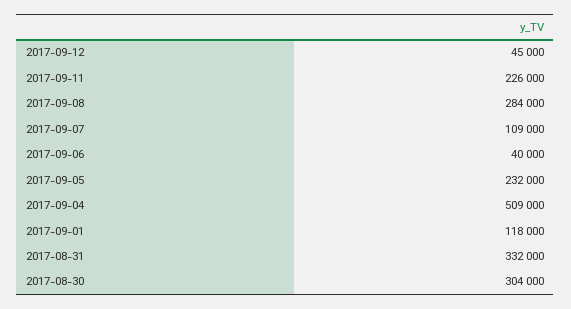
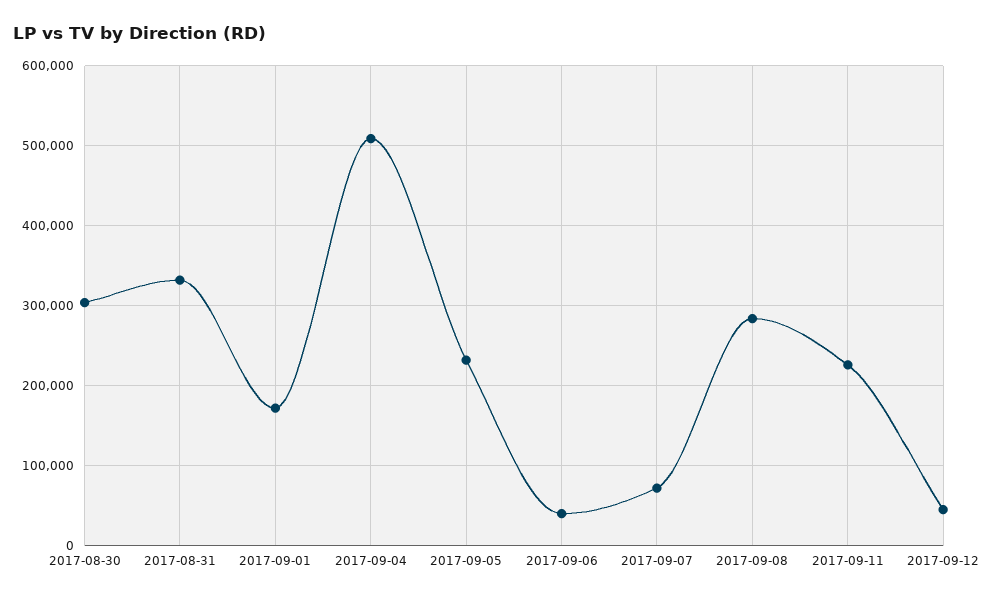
  {
    "2017-09-12": 45000,
    "2017-09-11": 226000,
    "2017-09-08": 284000,
-   "2017-09-07": 109000,
+   "2017-09-07": 70000,
    "2017-09-06": 40000,
    "2017-09-05": 232000,
    "2017-09-04": 509000,
-   "2017-09-01": 118000,
+   "2017-09-01": 170000,
    "2017-08-31": 332000,
    "2017-08-30": 304000
  }

